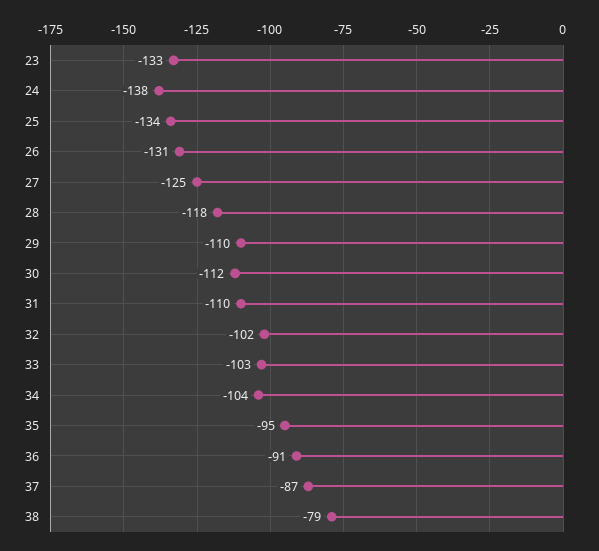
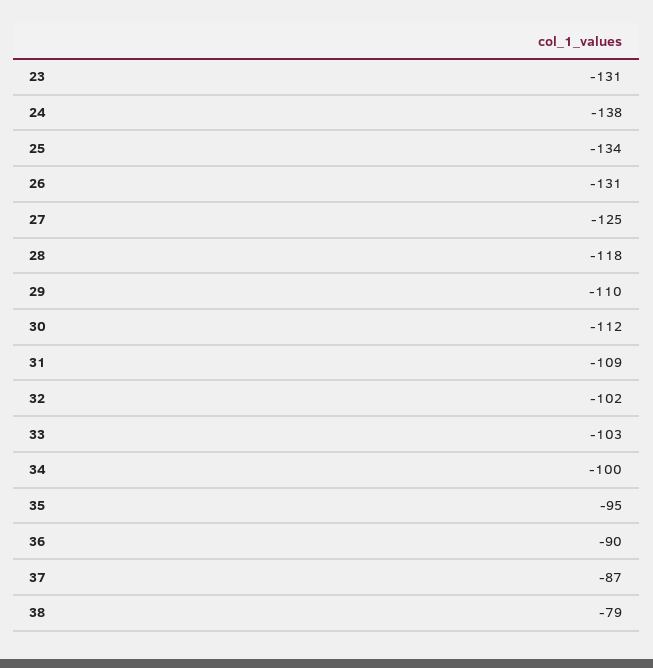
  {
-   "23": -133,
+   "23": -131,
    "24": -138,
    "25": -134,
    "26": -131,
    "27": -125,
    "28": -118,
    "29": -110,
    "30": -112,
-   "31": -110,
+   "31": -109,
    "32": -102,
    "33": -103,
-   "34": -104,
+   "34": -100,
    "35": -95,
-   "36": -91,
+   "36": -90,
    "37": -87,
    "38": -79
  }

